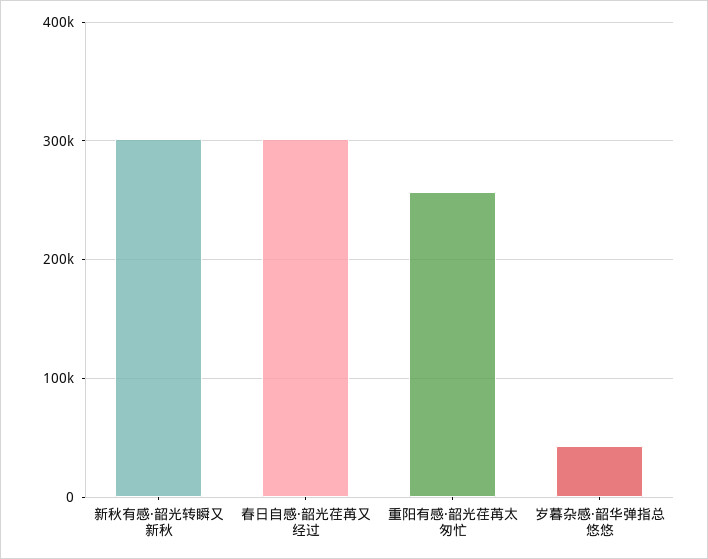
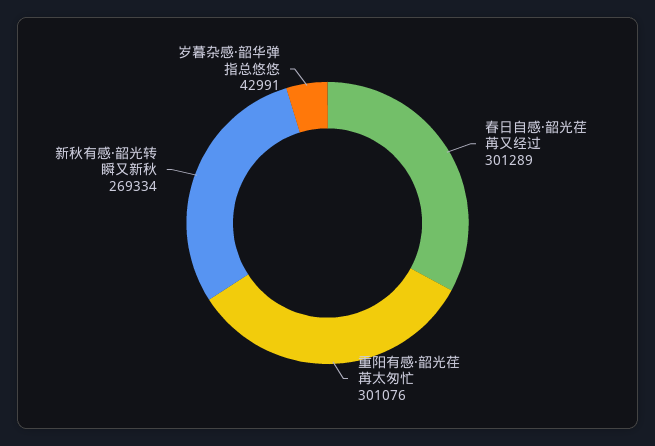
  {
-   "新秋有感·韶光转瞬又新秋": 300000,
+   "新秋有感·韶光转瞬又新秋": 269334,
    "春日自感·韶光荏苒又经过": 301289,
-   "重阳有感·韶光荏苒太匆忙": 260000,
+   "重阳有感·韶光荏苒太匆忙": 301076,
    "岁暮杂感·韶华弹指总悠悠": 42991
  }

